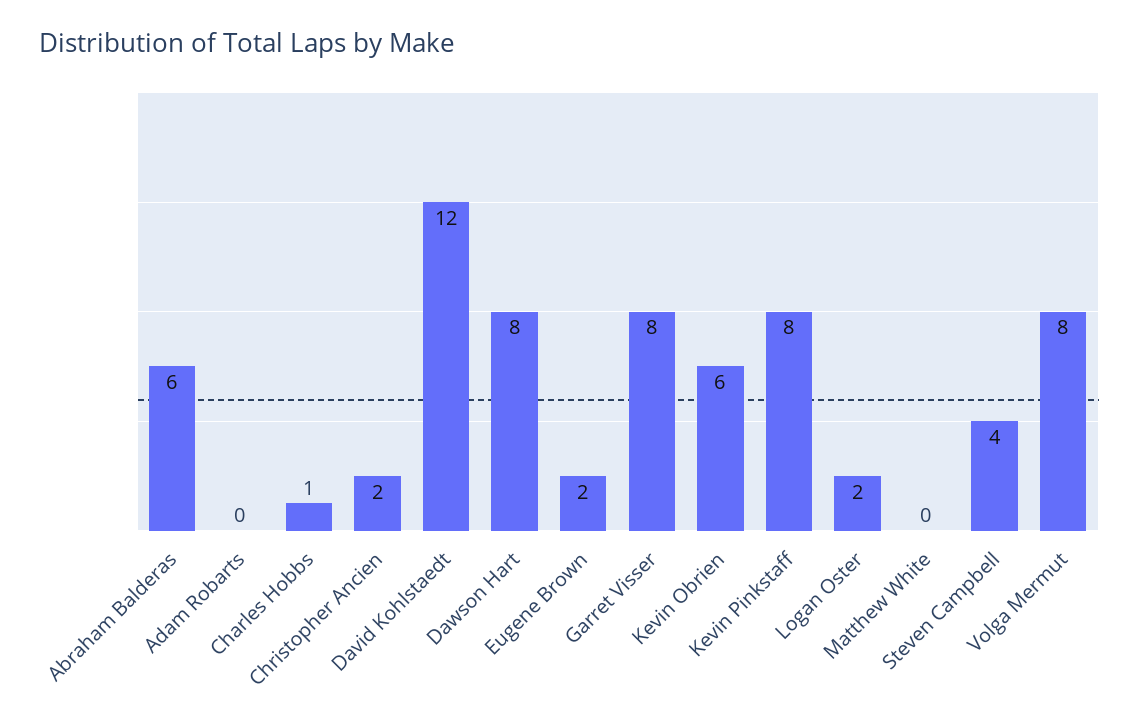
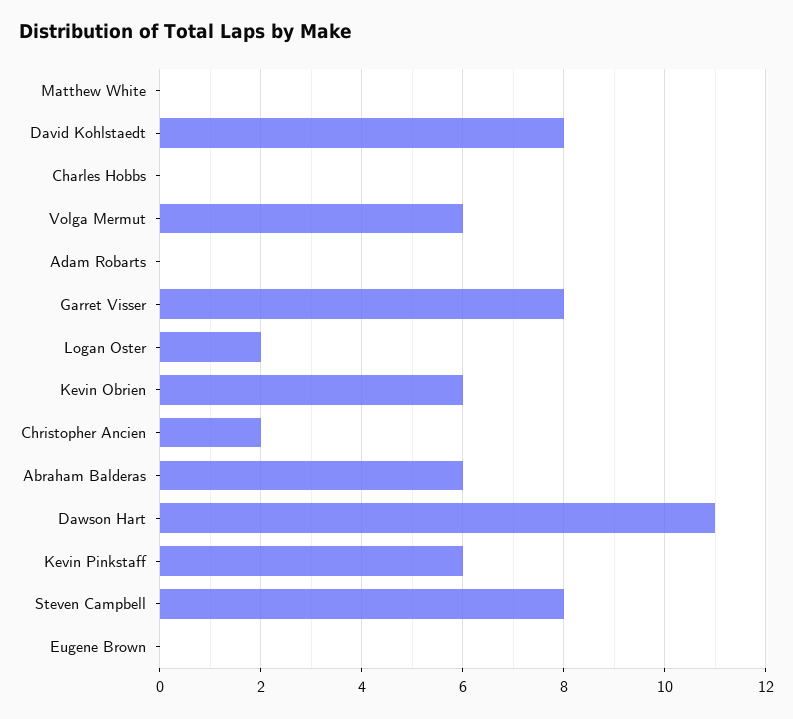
  {
    "Abraham Balderas": 6,
    "Adam Robarts": 0,
-   "Charles Hobbs": 1,
+   "Charles Hobbs": 0,
    "Christopher Ancien": 2,
-   "David Kohlstaedt": 12,
+   "David Kohlstaedt": 8,
-   "Dawson Hart": 8,
+   "Dawson Hart": 11,
-   "Eugene Brown": 2,
+   "Eugene Brown": 0,
    "Garret Visser": 8,
    "Kevin Obrien": 6,
-   "Kevin Pinkstaff": 8,
+   "Kevin Pinkstaff": 6,
    "Logan Oster": 2,
    "Matthew White": 0,
-   "Steven Campbell": 4,
+   "Steven Campbell": 8,
-   "Volga Mermut": 8
+   "Volga Mermut": 6
  }

